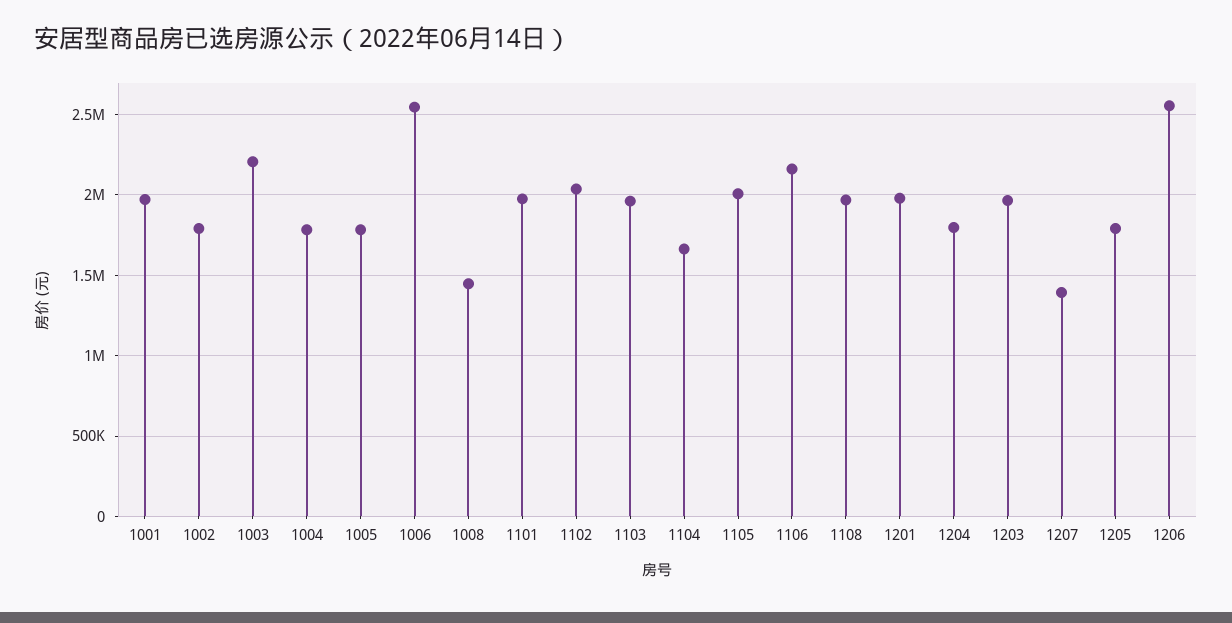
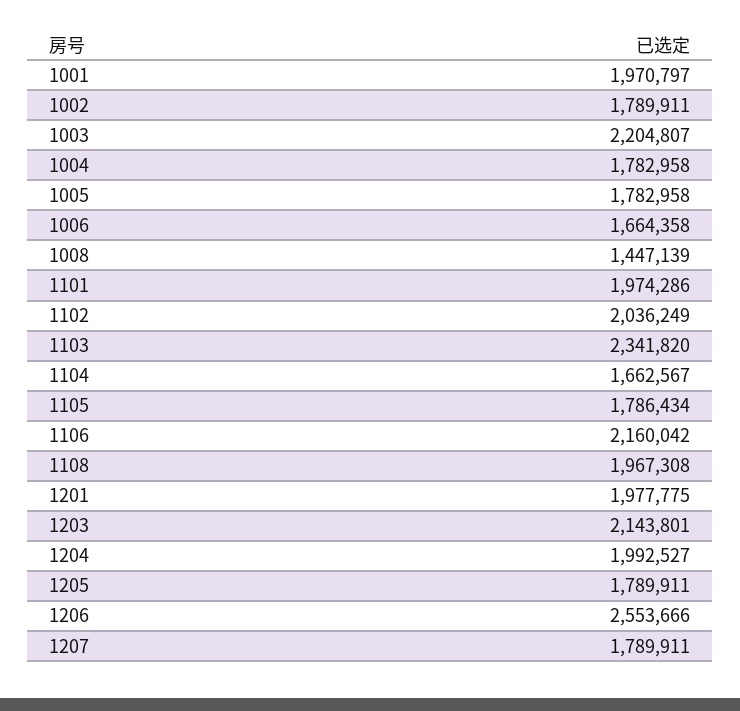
  {
    "1001": 1970797,
    "1002": 1789911,
    "1003": 2204807,
    "1004": 1782958,
    "1005": 1782958,
-   "1006": 2550000,
+   "1006": 1664358,
    "1008": 1447139,
    "1101": 1974286,
    "1102": 2036249,
-   "1103": 1950000,
+   "1103": 2341820,
    "1104": 1662567,
-   "1105": 2000000,
+   "1105": 1786434,
    "1106": 2160042,
    "1108": 1967308,
    "1201": 1977775,
-   "1204": 1800000,
+   "1204": 1992527,
-   "1203": 1950000,
+   "1203": 2143801,
-   "1207": 1400000,
+   "1207": 1789911,
    "1205": 1789911,
    "1206": 2553666
  }

